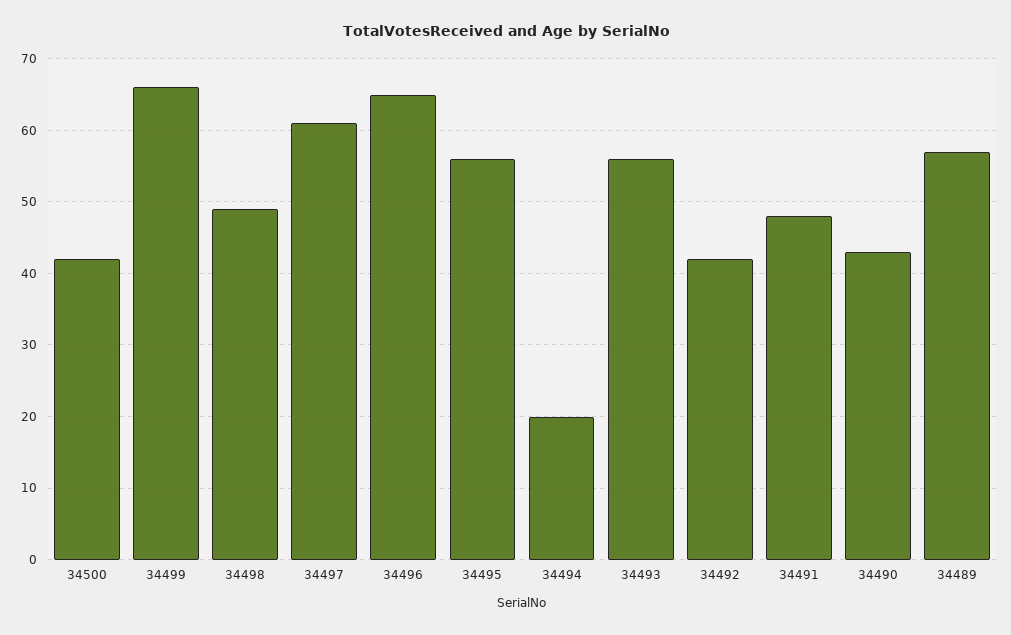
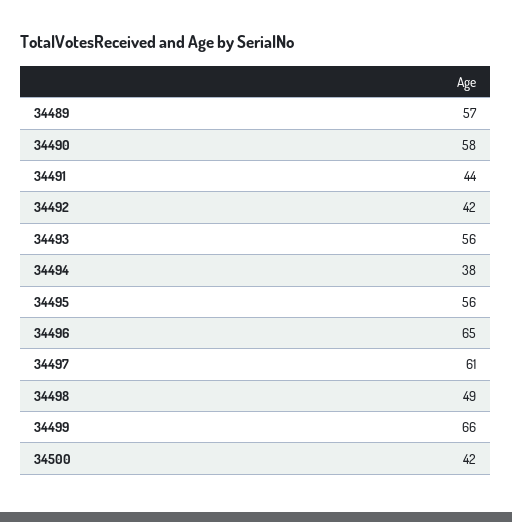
  {
    "34500": 42,
    "34499": 66,
    "34498": 49,
    "34497": 61,
    "34496": 65,
    "34495": 56,
-   "34494": 20,
+   "34494": 38,
    "34493": 56,
    "34492": 42,
-   "34491": 48,
+   "34491": 44,
-   "34490": 43,
+   "34490": 58,
    "34489": 57
  }

